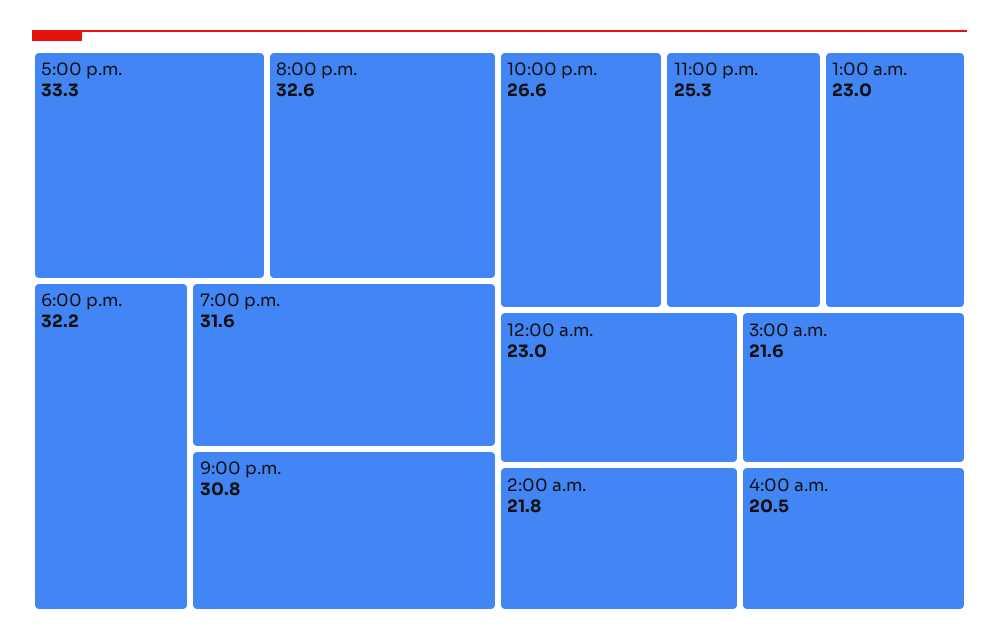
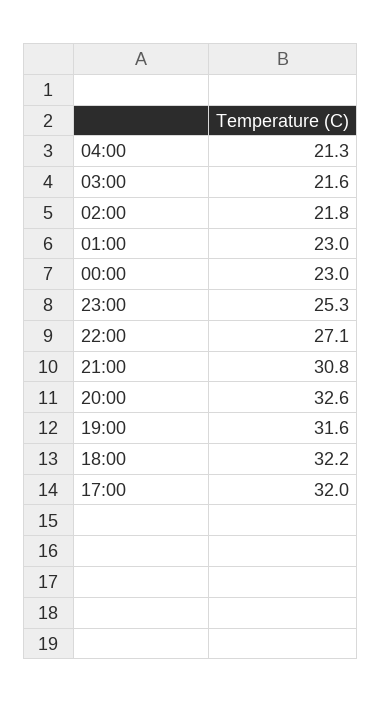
  {
-   "5:00 p.m.": 33.3,
+   "5:00 p.m.": 32,
    "8:00 p.m.": 32.6,
    "6:00 p.m.": 32.2,
    "7:00 p.m.": 31.6,
    "9:00 p.m.": 30.8,
-   "10:00 p.m.": 26.6,
+   "10:00 p.m.": 27.1,
    "11:00 p.m.": 25.3,
    "1:00 a.m.": 23,
    "12:00 a.m.": 23,
    "2:00 a.m.": 21.8,
    "3:00 a.m.": 21.6,
-   "4:00 a.m.": 20.5
+   "4:00 a.m.": 21.3
  }

